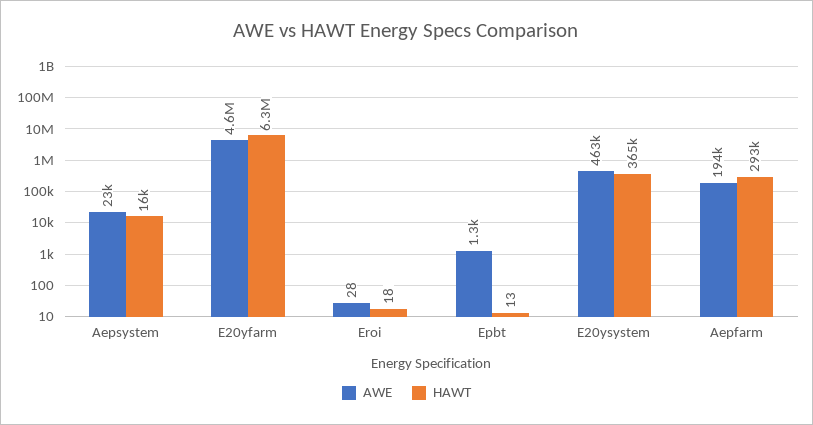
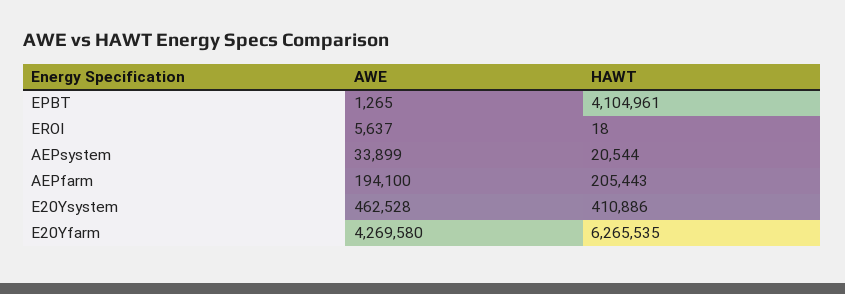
  {
    "AWE": {
-     "Aepsystem": 23000,
+     "Aepsystem": 33899,
-     "E20yfarm": 4600000,
+     "E20yfarm": 4269580,
-     "Eroi": 28,
+     "Eroi": 5637,
      "Epbt": 1265,
      "E20ysystem": 462528,
      "Aepfarm": 194100
    },
    "HAWT": {
-     "Aepsystem": 16000,
+     "Aepsystem": 20544,
      "E20yfarm": 6265535,
      "Eroi": 18,
-     "Epbt": 13,
+     "Epbt": 4104961,
-     "E20ysystem": 365000,
+     "E20ysystem": 410886,
-     "Aepfarm": 293000
+     "Aepfarm": 205443
    }
  }

